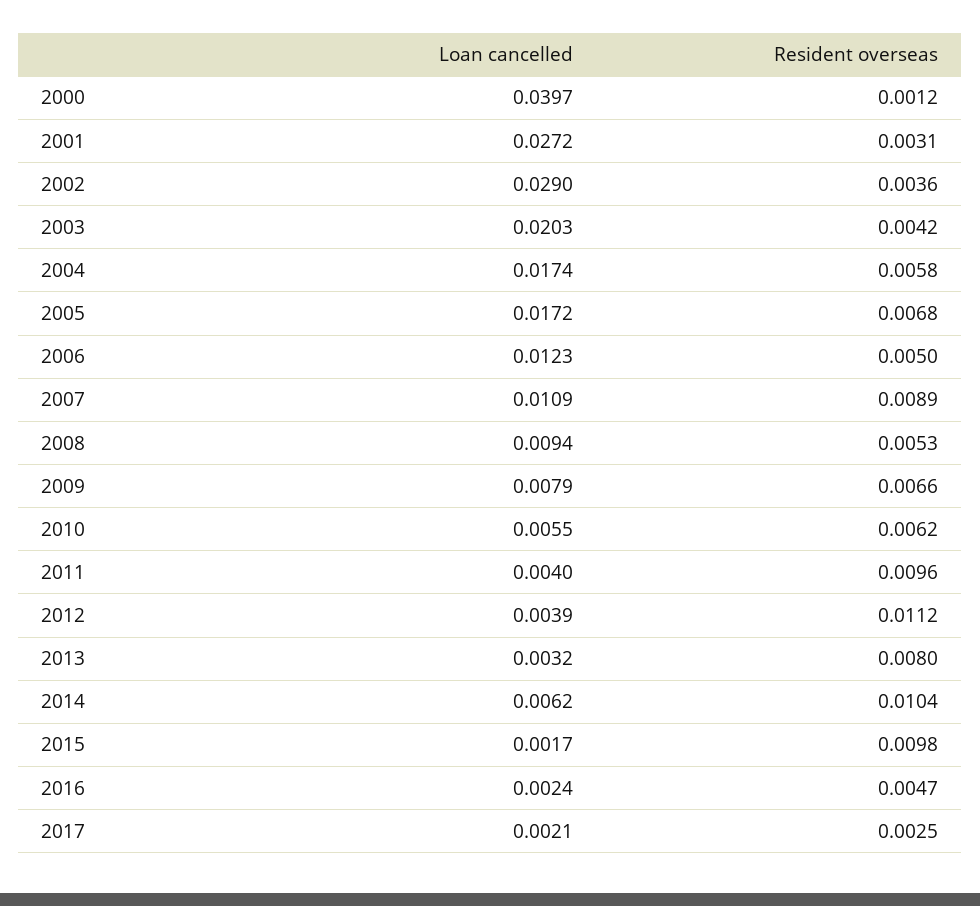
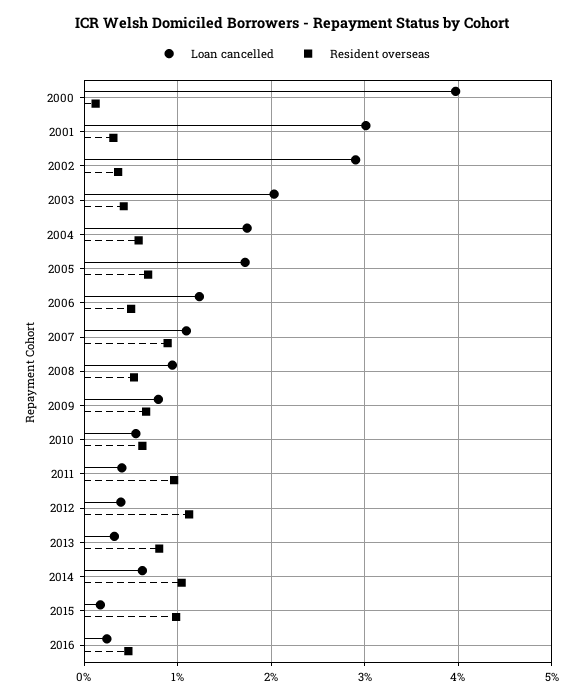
  {
    "Loan cancelled": {
      "2000": 0.0397,
-     "2001": 0.0272,
+     "2001": 0.03,
      "2002": 0.029,
      "2003": 0.0203,
      "2004": 0.0174,
      "2005": 0.0172,
      "2006": 0.0123,
      "2007": 0.0109,
      "2008": 0.0094,
      "2009": 0.0079,
      "2010": 0.0055,
      "2011": 0.004,
      "2012": 0.0039,
      "2013": 0.0032,
      "2014": 0.0062,
      "2015": 0.0017,
-     "2016": 0.0024,
+     "2016": 0.0024
-     "2017": 0.0021
    },
    "Resident overseas": {
      "2000": 0.0012,
      "2001": 0.0031,
      "2002": 0.0036,
      "2003": 0.0042,
      "2004": 0.0058,
      "2005": 0.0068,
      "2006": 0.005,
      "2007": 0.0089,
      "2008": 0.0053,
      "2009": 0.0066,
      "2010": 0.0062,
      "2011": 0.0096,
      "2012": 0.0112,
      "2013": 0.008,
      "2014": 0.0104,
      "2015": 0.0098,
-     "2016": 0.0047,
+     "2016": 0.0047
-     "2017": 0.0025
    }
  }

